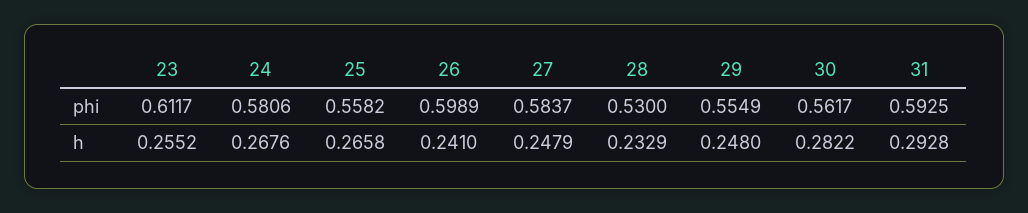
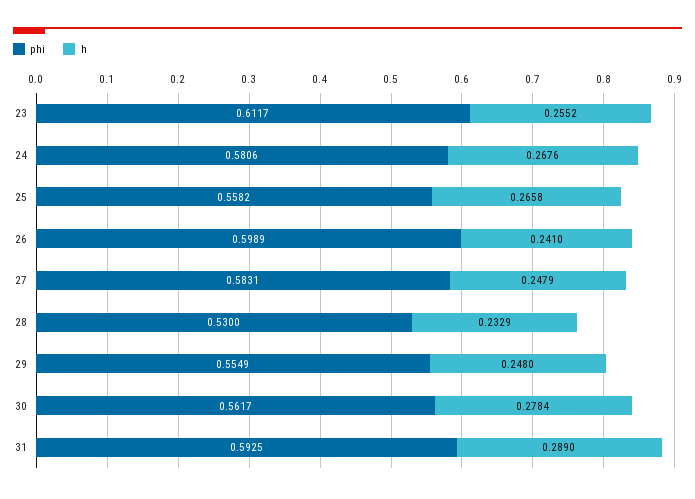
  {
    "phi": {
      "23": 0.6117,
      "24": 0.5806,
      "25": 0.5582,
      "26": 0.5989,
-     "27": 0.5837,
+     "27": 0.5831,
      "28": 0.53,
      "29": 0.5549,
      "30": 0.5617,
      "31": 0.5925
    },
    "h": {
      "23": 0.2552,
      "24": 0.2676,
      "25": 0.2658,
      "26": 0.241,
      "27": 0.2479,
      "28": 0.2329,
      "29": 0.248,
-     "30": 0.2822,
+     "30": 0.2784,
-     "31": 0.2928
+     "31": 0.289
    }
  }

